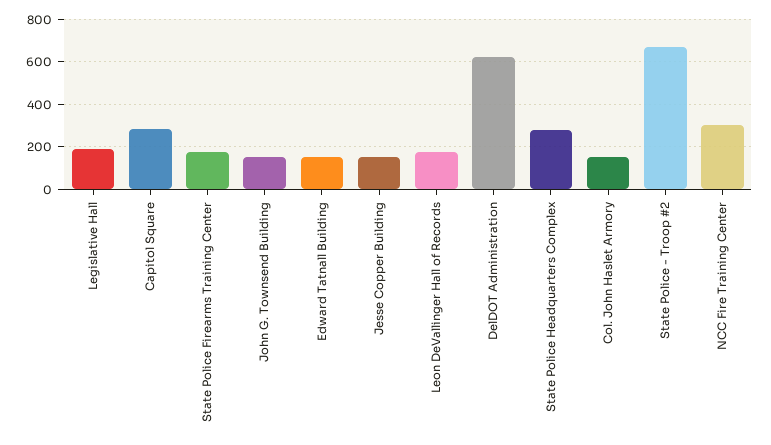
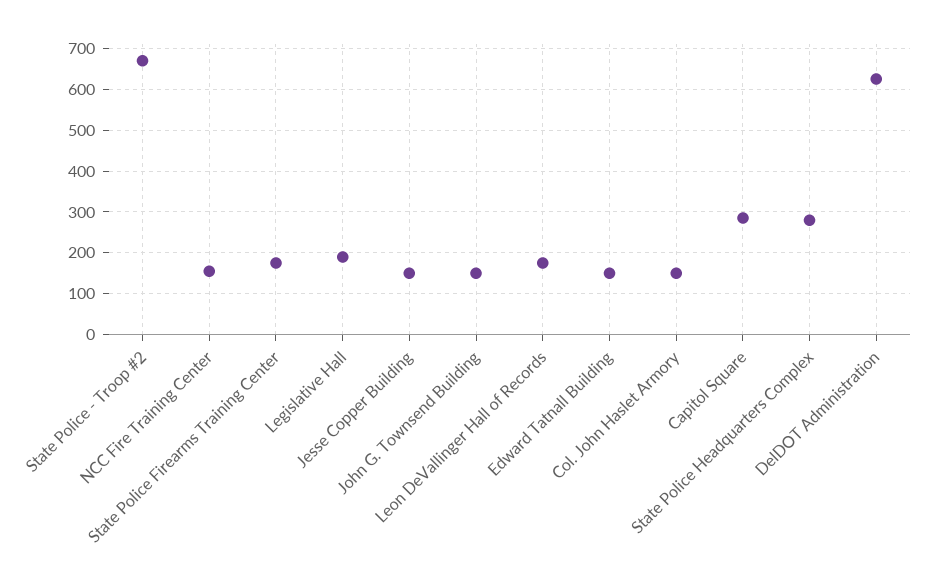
  {
    "Legislative Hall": 200,
    "Capitol Square": 280,
    "State Police Firearms Training Center": 180,
    "John G. Townsend Building": 160,
    "Edward Tatnall Building": 160,
    "Jesse Copper Building": 160,
    "Leon DeVallinger Hall of Records": 180,
    "DelDOT Administration": 620,
    "State Police Headquarters Complex": 280,
    "Col. John Haslet Armory": 160,
    "State Police - Troop #2": 680,
-   "NCC Fire Training Center": 300
+   "NCC Fire Training Center": 160
  }

